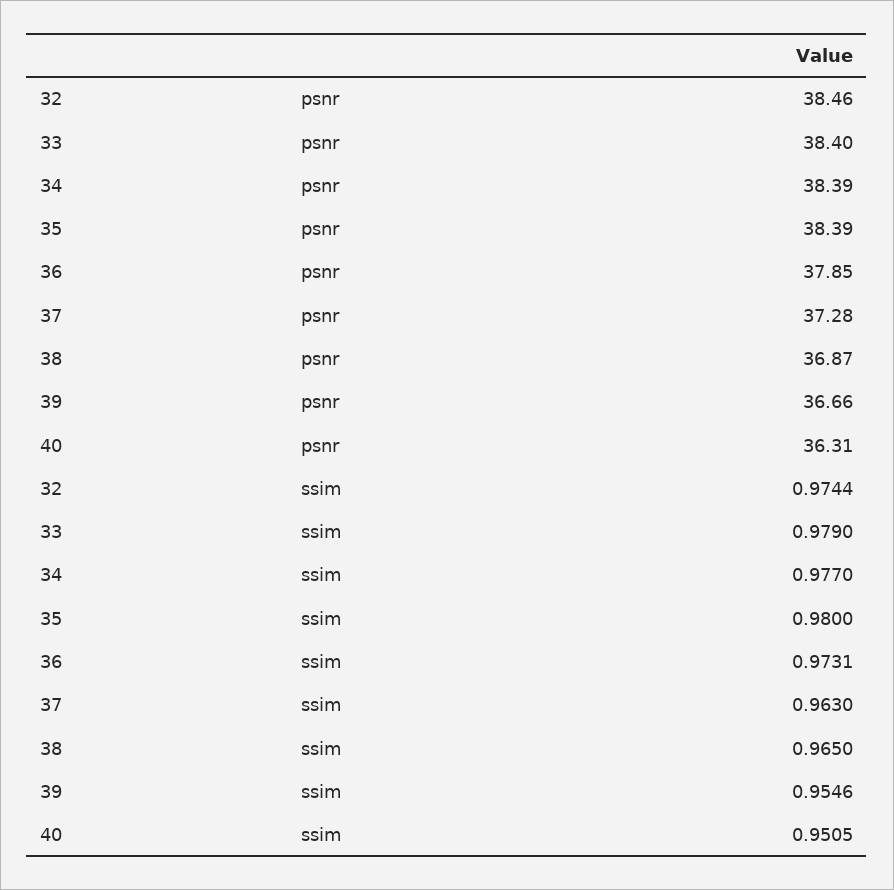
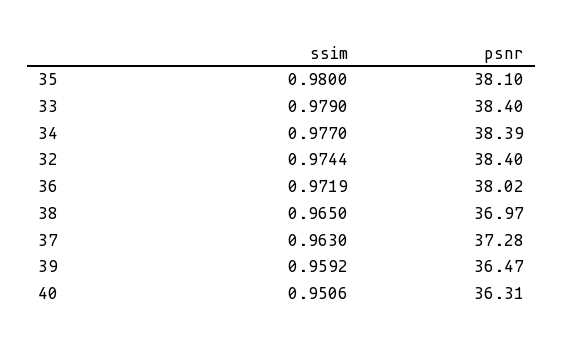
  {
    "32": {
-     "psnr": 38.46,
+     "psnr": 38.4,
      "ssim": 0.9744
    },
    "33": {
      "psnr": 38.4,
      "ssim": 0.979
    },
    "34": {
      "psnr": 38.39,
      "ssim": 0.977
    },
    "35": {
-     "psnr": 38.39,
+     "psnr": 38.1,
      "ssim": 0.98
    },
    "36": {
-     "psnr": 37.85,
+     "psnr": 38.02,
-     "ssim": 0.9731
+     "ssim": 0.9719
    },
    "37": {
      "psnr": 37.28,
      "ssim": 0.963
    },
    "38": {
-     "psnr": 36.87,
+     "psnr": 36.97,
      "ssim": 0.965
    },
    "39": {
-     "psnr": 36.66,
+     "psnr": 36.47,
-     "ssim": 0.9546
+     "ssim": 0.9592
    },
    "40": {
      "psnr": 36.31,
-     "ssim": 0.9505
+     "ssim": 0.9506
    }
  }

